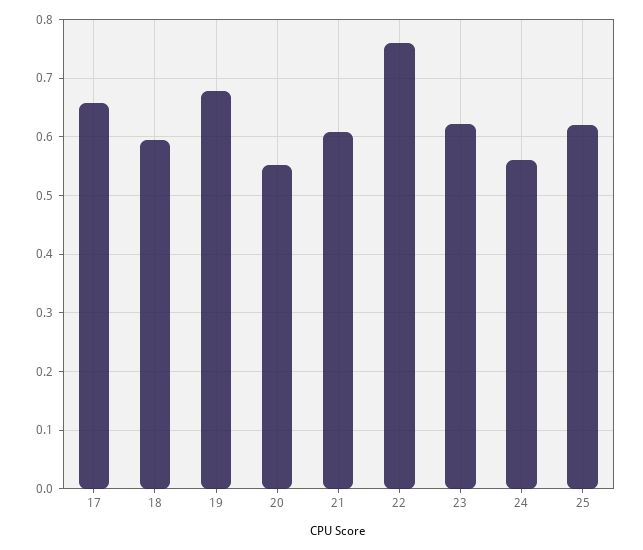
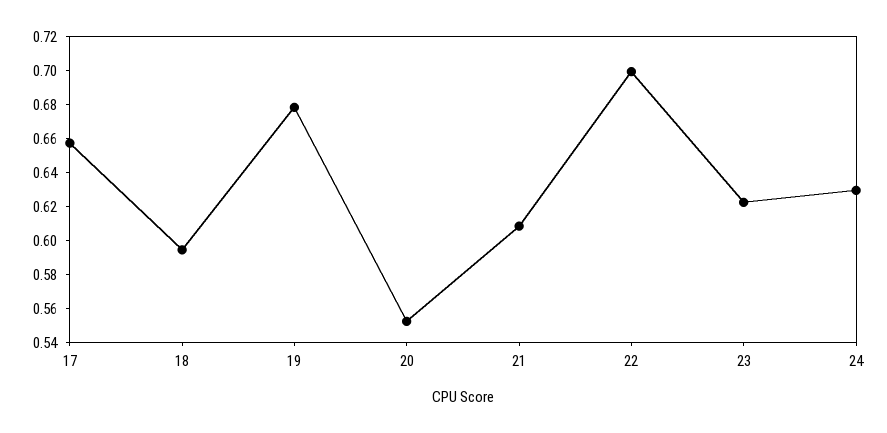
  {
    "17": 0.655,
    "18": 0.595,
    "19": 0.68,
    "20": 0.55,
    "21": 0.61,
-   "22": 0.76,
+   "22": 0.7,
    "23": 0.62,
-   "24": 0.56,
+   "24": 0.63
-   "25": 0.62
  }

